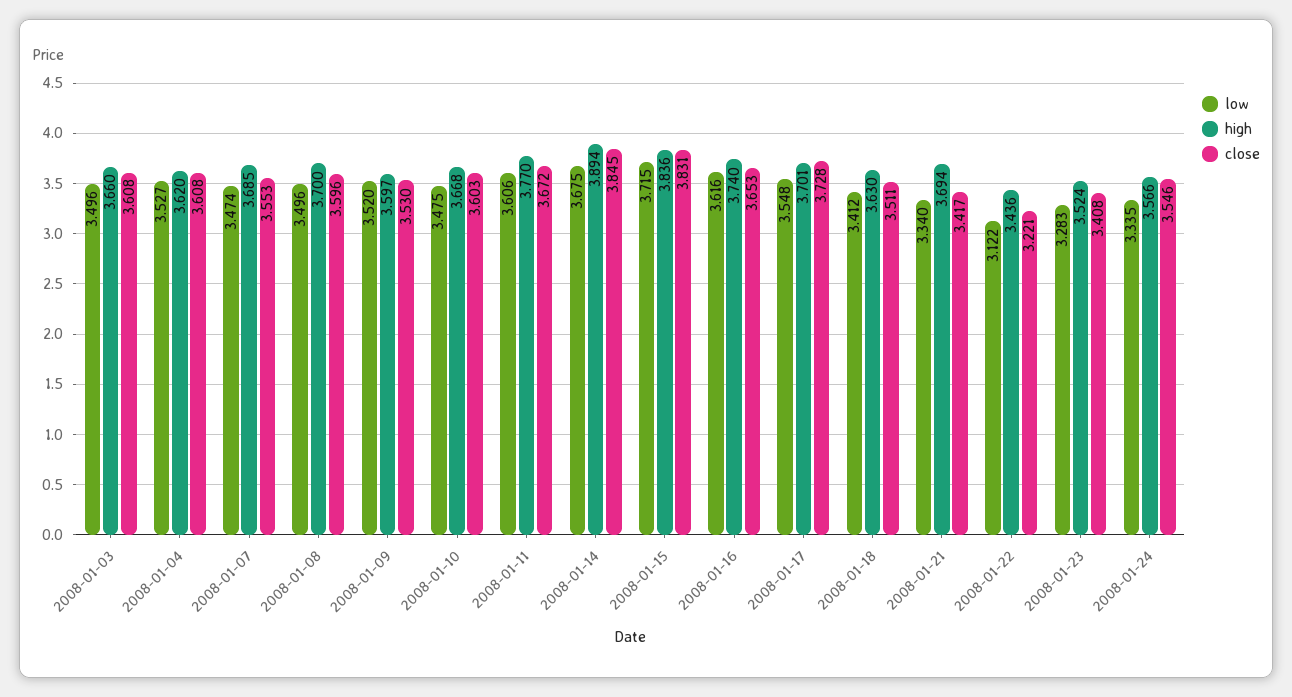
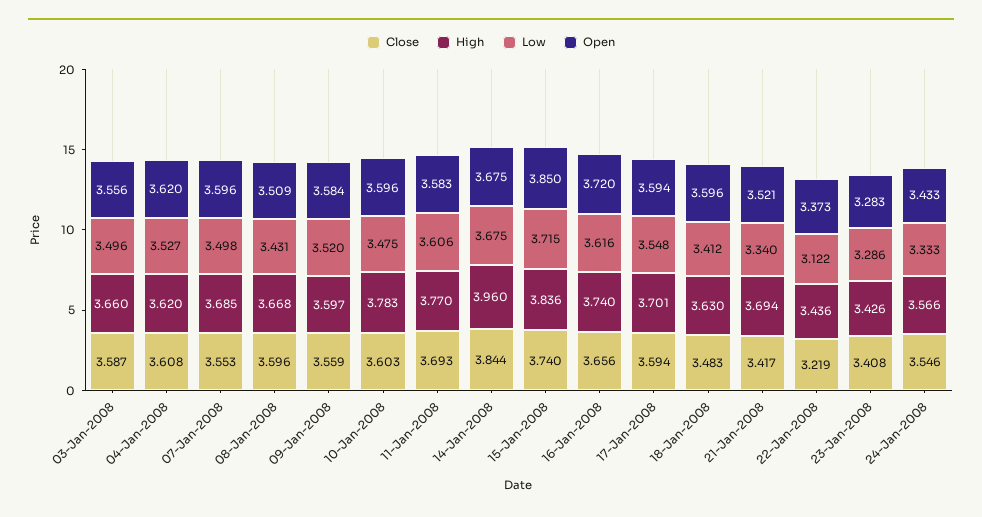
  {
    "low": {
      "2008-01-03": 3.496,
      "2008-01-04": 3.527,
-     "2008-01-07": 3.474,
+     "2008-01-07": 3.498,
-     "2008-01-08": 3.496,
+     "2008-01-08": 3.431,
      "2008-01-09": 3.52,
      "2008-01-10": 3.475,
      "2008-01-11": 3.606,
      "2008-01-14": 3.675,
      "2008-01-15": 3.715,
      "2008-01-16": 3.616,
      "2008-01-17": 3.548,
      "2008-01-18": 3.412,
      "2008-01-21": 3.34,
      "2008-01-22": 3.122,
-     "2008-01-23": 3.283,
+     "2008-01-23": 3.286,
-     "2008-01-24": 3.335
+     "2008-01-24": 3.333
    },
    "high": {
      "2008-01-03": 3.66,
      "2008-01-04": 3.62,
      "2008-01-07": 3.685,
-     "2008-01-08": 3.7,
+     "2008-01-08": 3.668,
      "2008-01-09": 3.597,
-     "2008-01-10": 3.668,
+     "2008-01-10": 3.783,
      "2008-01-11": 3.77,
-     "2008-01-14": 3.894,
+     "2008-01-14": 3.96,
      "2008-01-15": 3.836,
      "2008-01-16": 3.74,
      "2008-01-17": 3.701,
      "2008-01-18": 3.63,
      "2008-01-21": 3.694,
      "2008-01-22": 3.436,
-     "2008-01-23": 3.524,
+     "2008-01-23": 3.426,
      "2008-01-24": 3.566
    },
    "close": {
-     "2008-01-03": 3.608,
+     "2008-01-03": 3.587,
      "2008-01-04": 3.608,
      "2008-01-07": 3.553,
      "2008-01-08": 3.596,
-     "2008-01-09": 3.53,
+     "2008-01-09": 3.559,
      "2008-01-10": 3.603,
-     "2008-01-11": 3.672,
+     "2008-01-11": 3.693,
-     "2008-01-14": 3.845,
+     "2008-01-14": 3.844,
-     "2008-01-15": 3.831,
+     "2008-01-15": 3.74,
-     "2008-01-16": 3.653,
+     "2008-01-16": 3.656,
-     "2008-01-17": 3.728,
+     "2008-01-17": 3.594,
-     "2008-01-18": 3.511,
+     "2008-01-18": 3.483,
      "2008-01-21": 3.417,
-     "2008-01-22": 3.221,
+     "2008-01-22": 3.219,
      "2008-01-23": 3.408,
      "2008-01-24": 3.546
-   }
+   },
+   "Open": {
+     "2008-01-03": 3.556,
+     "2008-01-04": 3.62,
+     "2008-01-07": 3.596,
+     "2008-01-08": 3.509,
+     "2008-01-09": 3.584,
+     "2008-01-10": 3.596,
+     "2008-01-11": 3.583,
+     "2008-01-14": 3.675,
+     "2008-01-15": 3.85,
+     "2008-01-16": 3.72,
+     "2008-01-17": 3.594,
+     "2008-01-18": 3.596,
+     "2008-01-21": 3.521,
+     "2008-01-22": 3.373,
+     "2008-01-23": 3.283,
+     "2008-01-24": 3.433
+   }
  }

